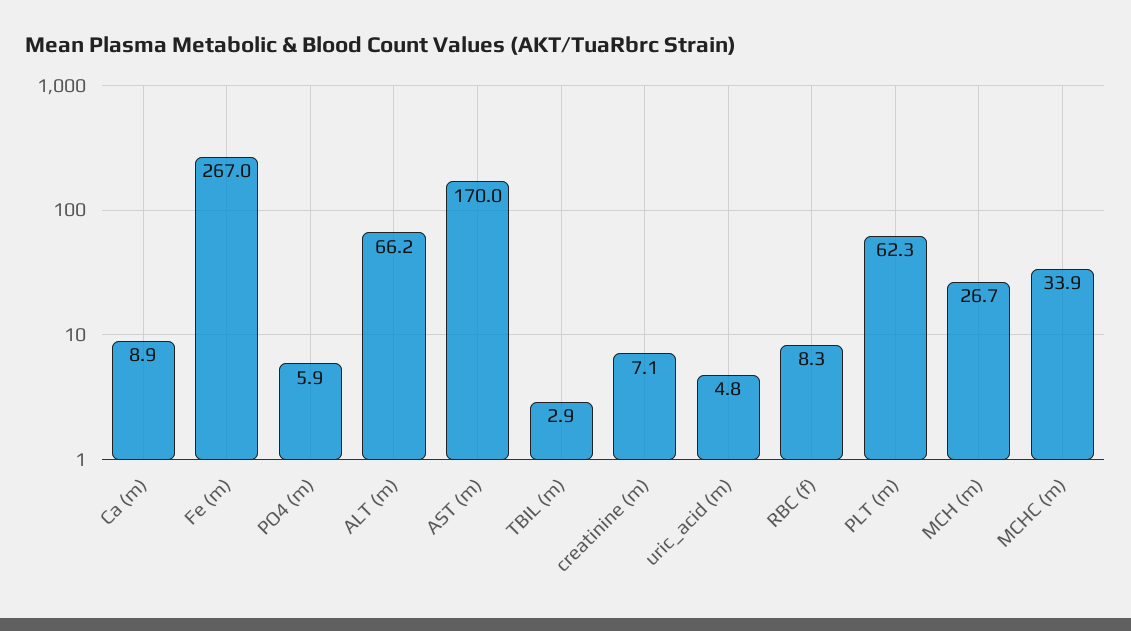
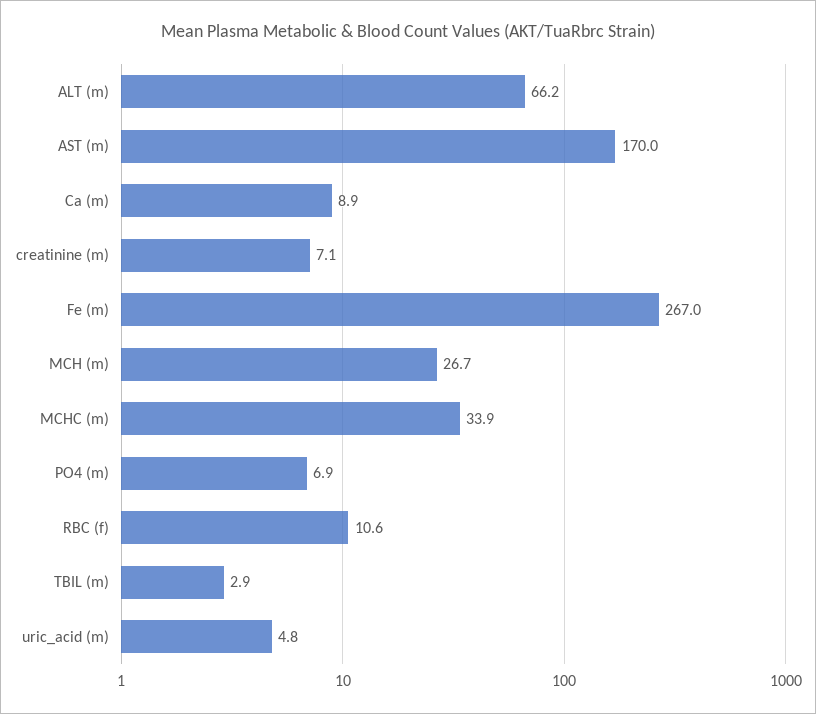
  {
    "Ca (m)": 8.9,
    "Fe (m)": 267,
-   "PO4 (m)": 5.9,
+   "PO4 (m)": 6.9,
    "ALT (m)": 66.2,
    "AST (m)": 170,
    "TBIL (m)": 2.9,
    "creatinine (m)": 7.1,
    "uric_acid (m)": 4.8,
-   "RBC (f)": 8.3,
+   "RBC (f)": 10.6,
-   "PLT (m)": 62.3,
    "MCH (m)": 26.7,
    "MCHC (m)": 33.9
  }

